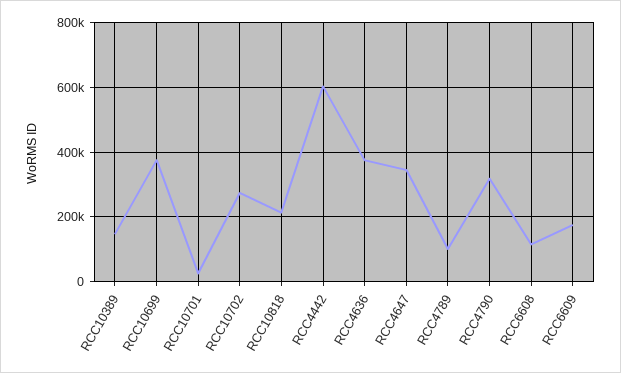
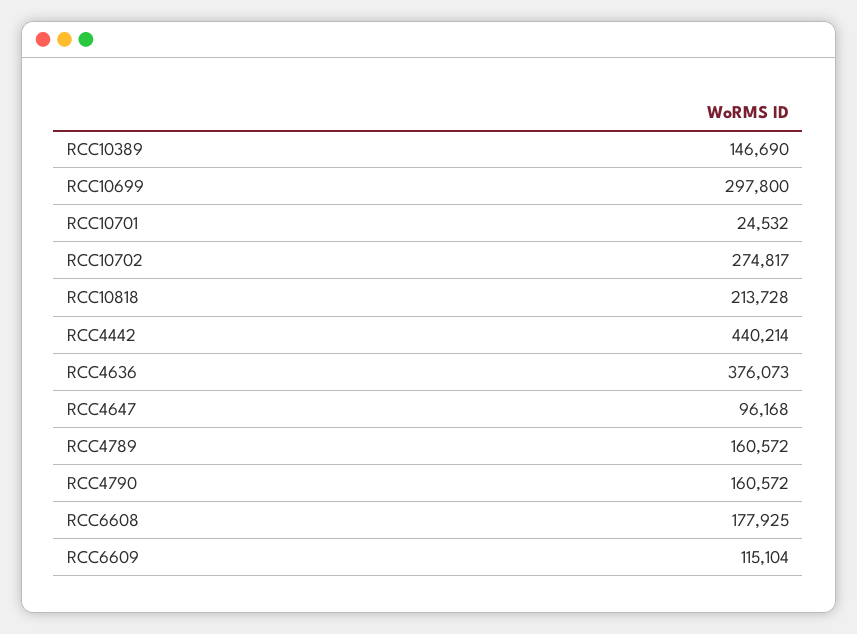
  {
    "RCC10389": 146690,
-   "RCC10699": 380000,
+   "RCC10699": 297800,
    "RCC10701": 24532,
    "RCC10702": 274817,
    "RCC10818": 213728,
-   "RCC4442": 600000,
+   "RCC4442": 440214,
    "RCC4636": 376073,
-   "RCC4647": 340000,
+   "RCC4647": 96168,
-   "RCC4789": 100000,
+   "RCC4789": 160572,
-   "RCC4790": 320000,
+   "RCC4790": 160572,
-   "RCC6608": 120000,
+   "RCC6608": 177925,
-   "RCC6609": 180000
+   "RCC6609": 115104
  }

